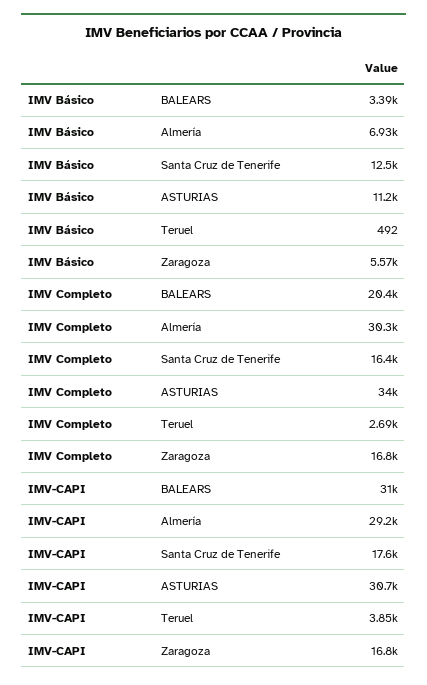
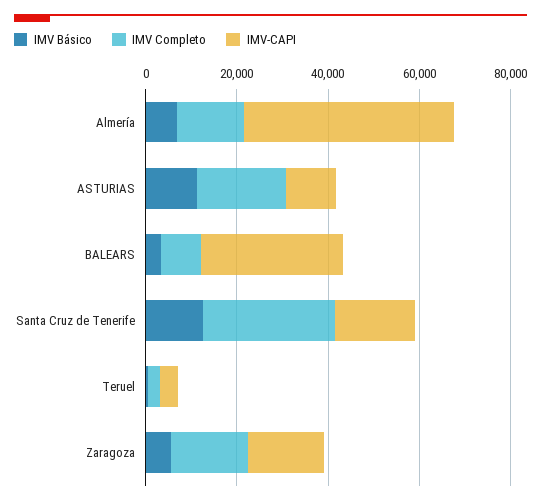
  {
    "IMV Básico": {
      "BALEARS": 3390,
      "Almería": 6930,
      "Santa Cruz de Tenerife": 12500,
      "ASTURIAS": 11200,
      "Teruel": 492,
      "Zaragoza": 5570
    },
    "IMV Completo": {
-     "BALEARS": 20400,
+     "BALEARS": 10000,
-     "Almería": 30300,
+     "Almería": 15000,
-     "Santa Cruz de Tenerife": 16400,
+     "Santa Cruz de Tenerife": 30000,
-     "ASTURIAS": 34000,
+     "ASTURIAS": 20000,
      "Teruel": 2690,
      "Zaragoza": 16800
    },
    "IMV-CAPI": {
      "BALEARS": 31000,
-     "Almería": 29200,
+     "Almería": 45000,
      "Santa Cruz de Tenerife": 17600,
-     "ASTURIAS": 30700,
+     "ASTURIAS": 10000,
      "Teruel": 3850,
      "Zaragoza": 16800
    }
  }

